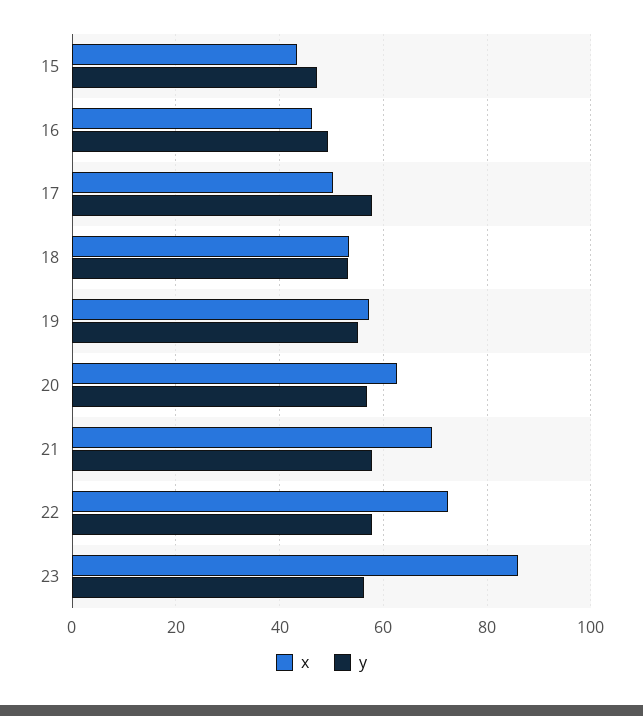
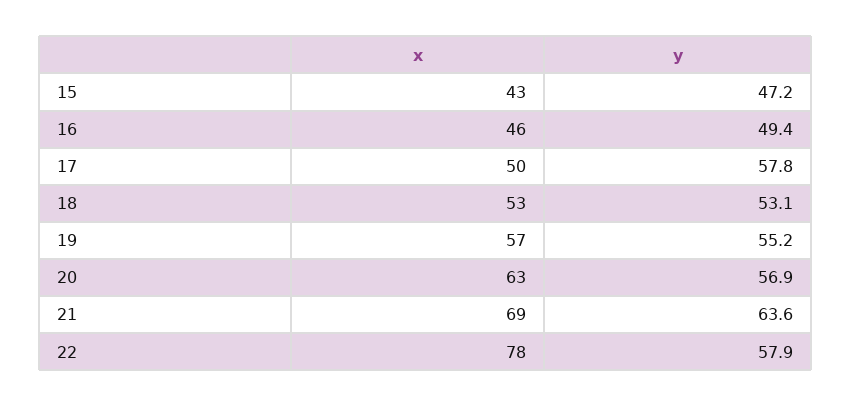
  {
    "x": {
      "15": 43,
      "16": 46,
      "17": 50,
      "18": 53,
      "19": 57,
      "20": 63,
      "21": 69,
-     "22": 72,
+     "22": 78
-     "23": 86
    },
    "y": {
      "15": 47.2,
      "16": 49.4,
      "17": 57.8,
      "18": 53.1,
      "19": 55.2,
      "20": 56.9,
-     "21": 58,
+     "21": 63.6,
-     "22": 57.9,
+     "22": 57.9
-     "23": 56
    }
  }

